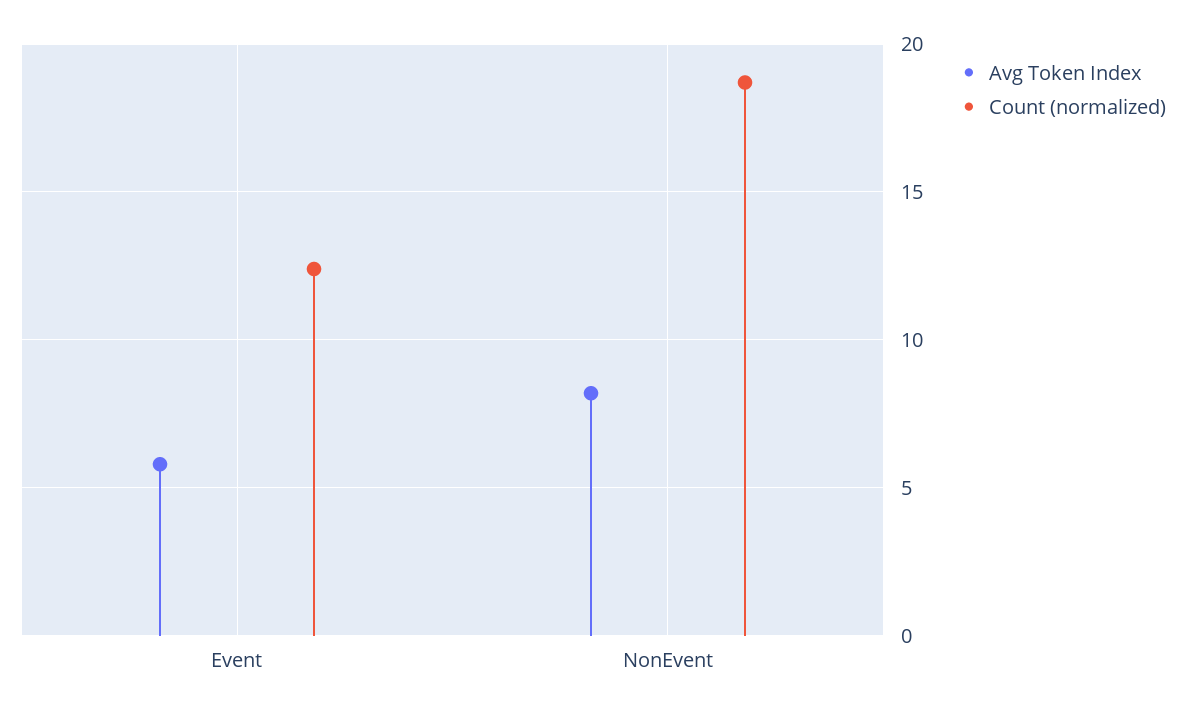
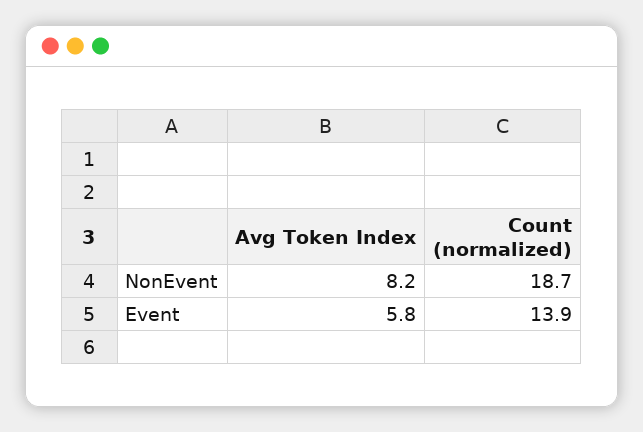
  {
    "Avg Token Index": {
      "Event": 5.8,
      "NonEvent": 8.2
    },
    "Count (normalized)": {
-     "Event": 12.5,
+     "Event": 13.9,
      "NonEvent": 18.7
    }
  }

